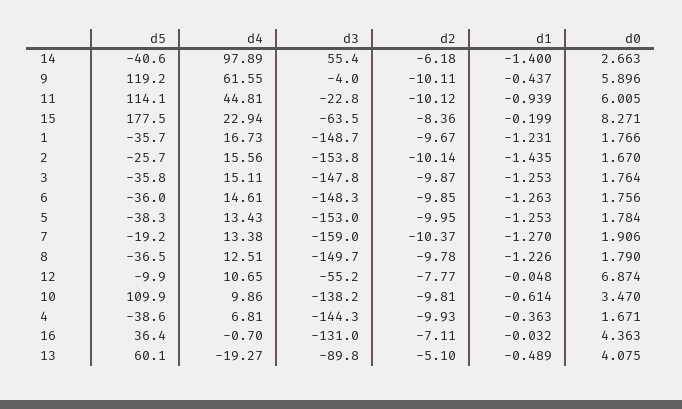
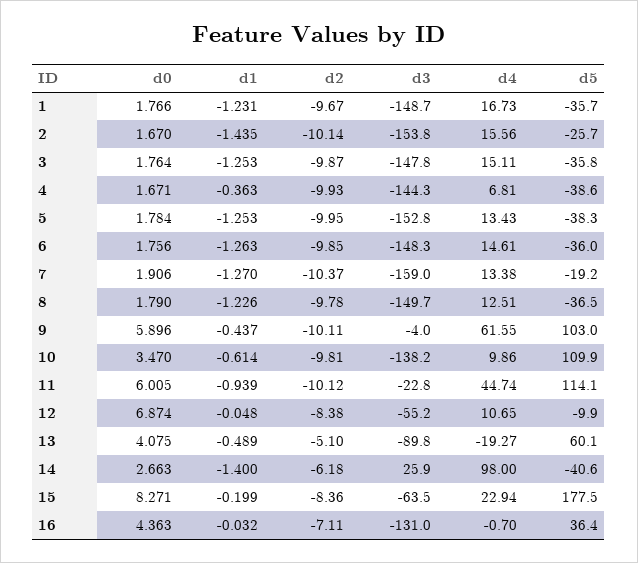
  {
    "d5": {
      "14": -40.6,
-     "9": 119.2,
+     "9": 103,
      "11": 114.1,
      "15": 177.5,
      "1": -35.7,
      "2": -25.7,
      "3": -35.8,
      "6": -36,
      "5": -38.3,
      "7": -19.2,
      "8": -36.5,
      "12": -9.9,
      "10": 109.9,
      "4": -38.6,
      "16": 36.4,
      "13": 60.1
    },
    "d4": {
-     "14": 97.89,
+     "14": 98,
      "9": 61.55,
-     "11": 44.81,
+     "11": 44.74,
      "15": 22.94,
      "1": 16.73,
      "2": 15.56,
      "3": 15.11,
      "6": 14.61,
      "5": 13.43,
      "7": 13.38,
      "8": 12.51,
      "12": 10.65,
      "10": 9.86,
      "4": 6.81,
      "16": -0.7,
      "13": -19.27
    },
    "d3": {
-     "14": 55.4,
+     "14": 25.9,
      "9": -4,
      "11": -22.8,
      "15": -63.5,
      "1": -148.7,
      "2": -153.8,
      "3": -147.8,
      "6": -148.3,
-     "5": -153,
+     "5": -152.8,
      "7": -159,
      "8": -149.7,
      "12": -55.2,
      "10": -138.2,
      "4": -144.3,
      "16": -131,
      "13": -89.8
    },
    "d2": {
      "14": -6.18,
      "9": -10.11,
      "11": -10.12,
      "15": -8.36,
      "1": -9.67,
      "2": -10.14,
      "3": -9.87,
      "6": -9.85,
      "5": -9.95,
      "7": -10.37,
      "8": -9.78,
-     "12": -7.77,
+     "12": -8.38,
      "10": -9.81,
      "4": -9.93,
      "16": -7.11,
      "13": -5.1
    },
    "d1": {
      "14": -1.4,
      "9": -0.437,
      "11": -0.939,
      "15": -0.199,
      "1": -1.231,
      "2": -1.435,
      "3": -1.253,
      "6": -1.263,
      "5": -1.253,
      "7": -1.27,
      "8": -1.226,
      "12": -0.048,
      "10": -0.614,
      "4": -0.363,
      "16": -0.032,
      "13": -0.489
    },
    "d0": {
      "14": 2.663,
      "9": 5.896,
      "11": 6.005,
      "15": 8.271,
      "1": 1.766,
      "2": 1.67,
      "3": 1.764,
      "6": 1.756,
      "5": 1.784,
      "7": 1.906,
      "8": 1.79,
      "12": 6.874,
      "10": 3.47,
      "4": 1.671,
      "16": 4.363,
      "13": 4.075
    }
  }

